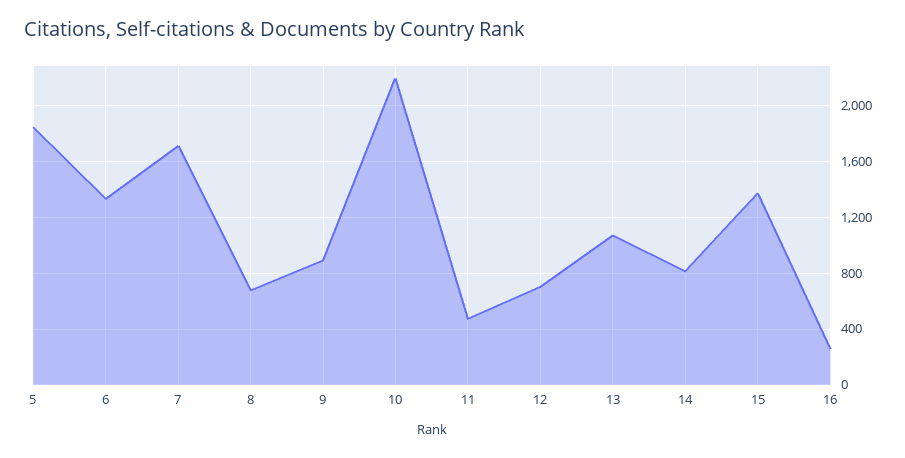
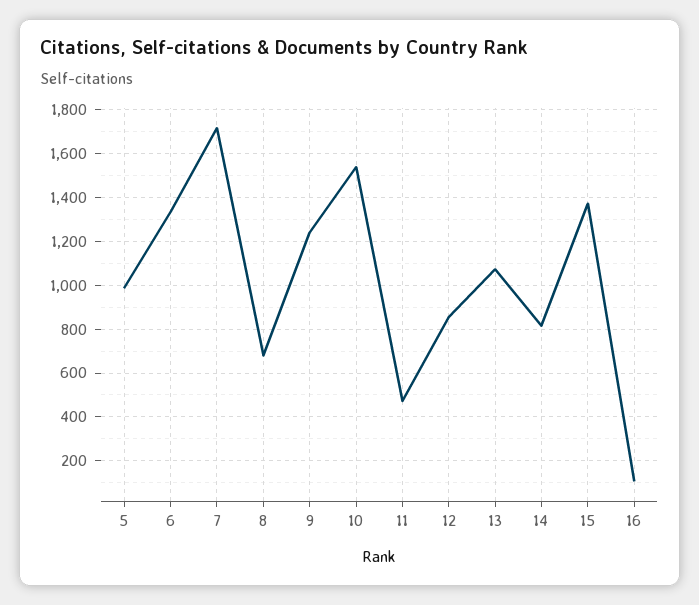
  {
-   "5": 1850,
+   "5": 1000,
    "6": 1350,
    "7": 1700,
    "8": 700,
-   "9": 900,
+   "9": 1250,
-   "10": 2200,
+   "10": 1550,
    "11": 450,
-   "12": 700,
+   "12": 850,
    "13": 1050,
    "14": 800,
    "15": 1350,
-   "16": 250
+   "16": 100
  }

